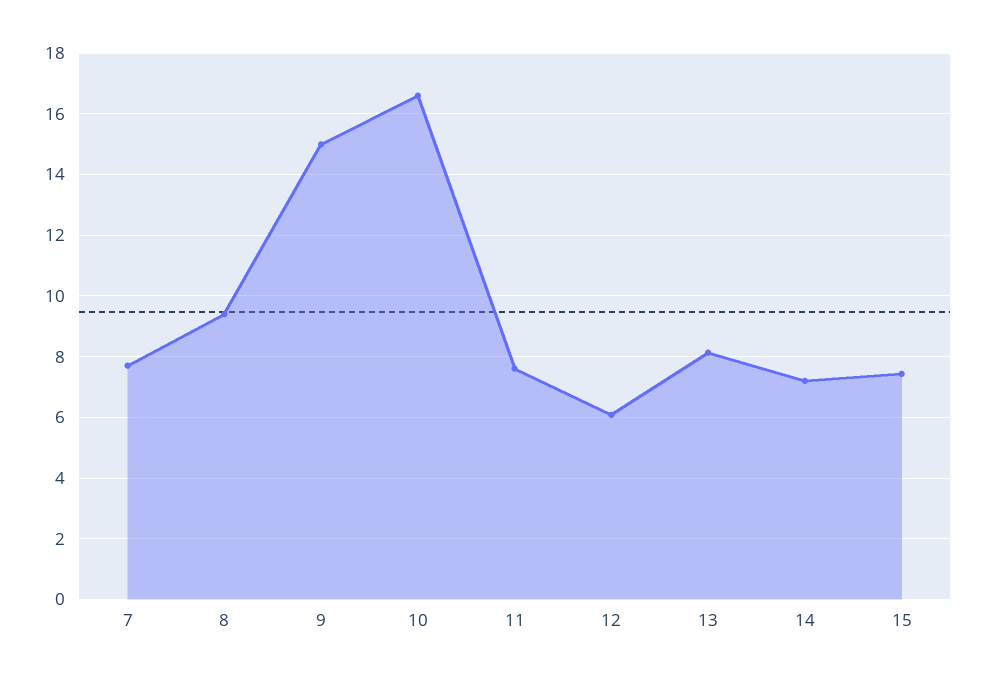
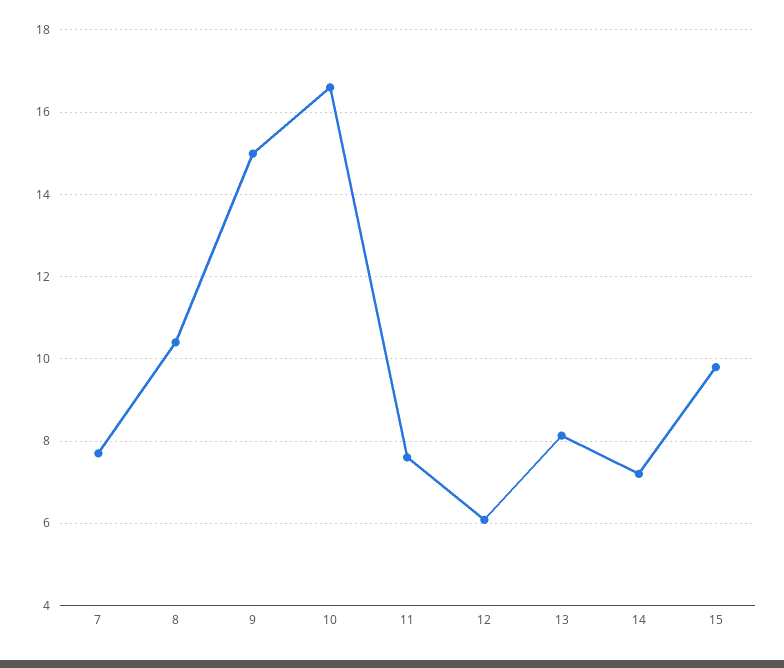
  {
    "7": 7.8,
-   "8": 9.4,
+   "8": 10.4,
    "9": 15,
    "10": 16.6,
    "11": 7.6,
    "12": 6,
    "13": 8.2,
    "14": 7.2,
-   "15": 7.4
+   "15": 9.8
  }

